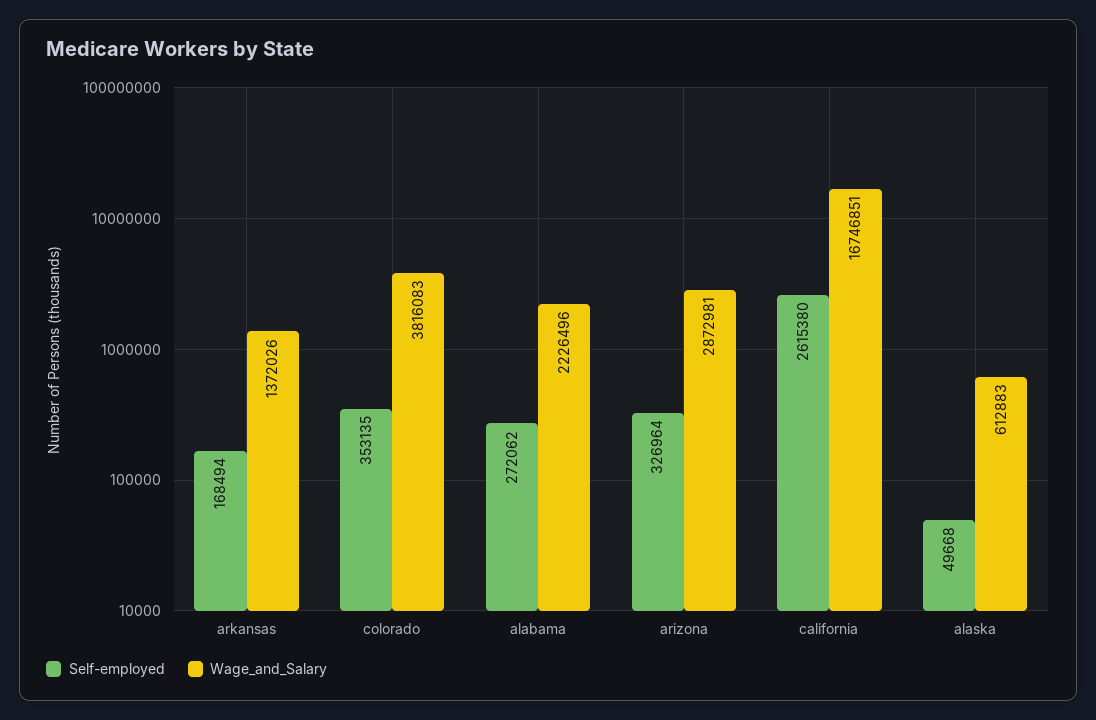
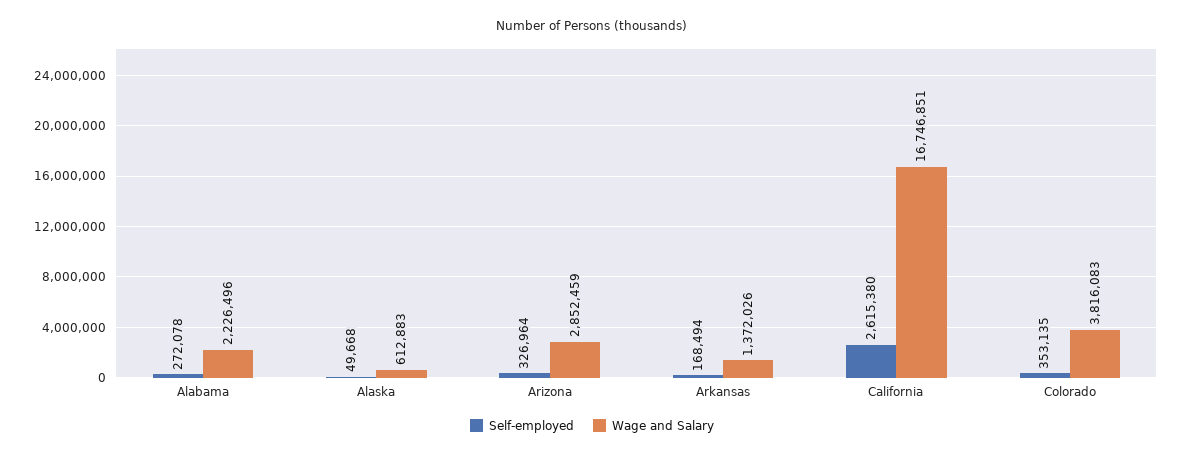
  {
    "Self-employed": {
      "arkansas": 168494,
      "colorado": 353135,
-     "alabama": 272062,
+     "alabama": 272078,
      "arizona": 326964,
      "california": 2615380,
      "alaska": 49668
    },
    "Wage_and_Salary": {
      "arkansas": 1372026,
      "colorado": 3816083,
      "alabama": 2226496,
-     "arizona": 2872981,
+     "arizona": 2852459,
      "california": 16746851,
      "alaska": 612883
    }
  }

